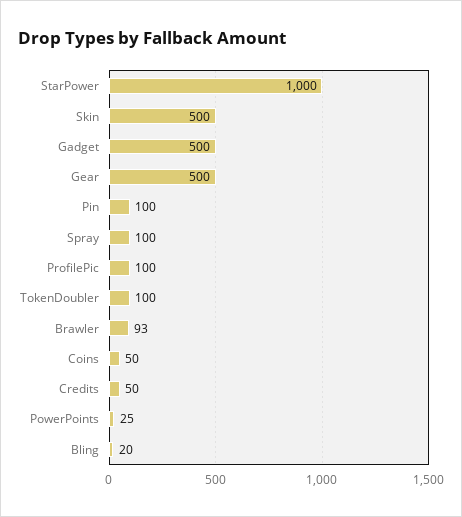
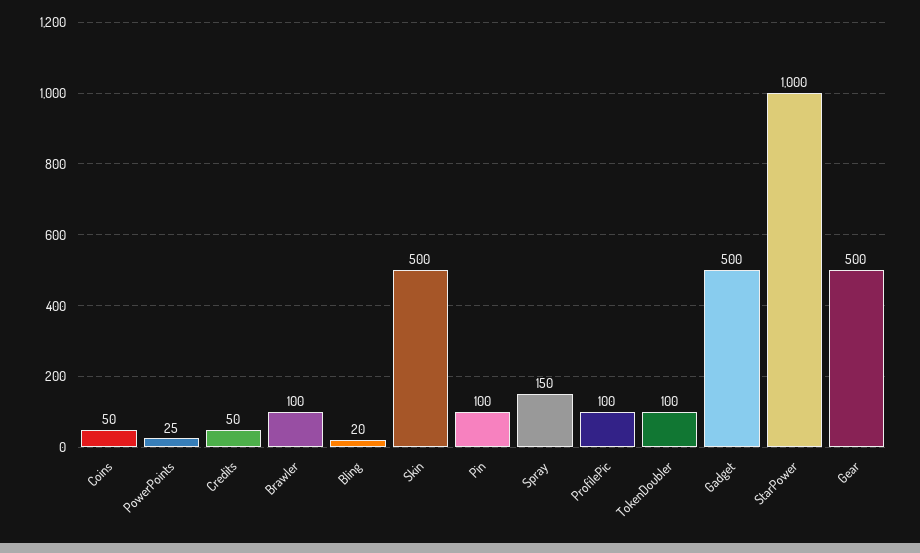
  {
    "StarPower": 1000,
    "Skin": 500,
    "Gadget": 500,
    "Gear": 500,
    "Pin": 100,
-   "Spray": 100,
+   "Spray": 150,
    "ProfilePic": 100,
    "TokenDoubler": 100,
-   "Brawler": 93,
+   "Brawler": 100,
    "Coins": 50,
    "Credits": 50,
    "PowerPoints": 25,
    "Bling": 20
  }

